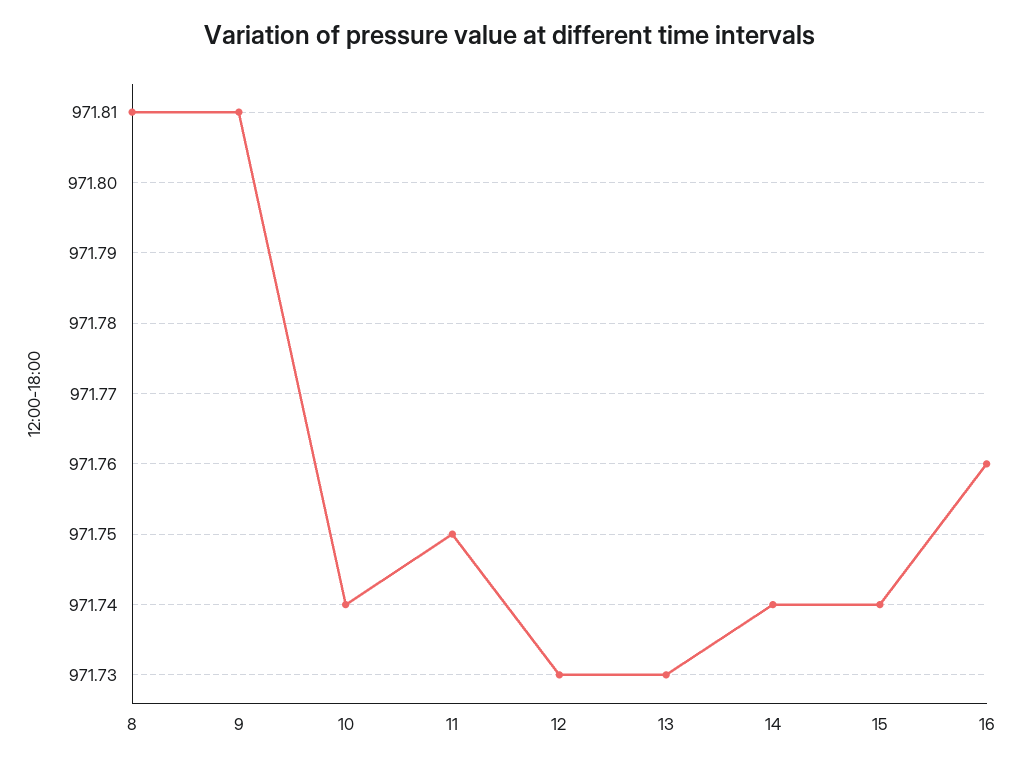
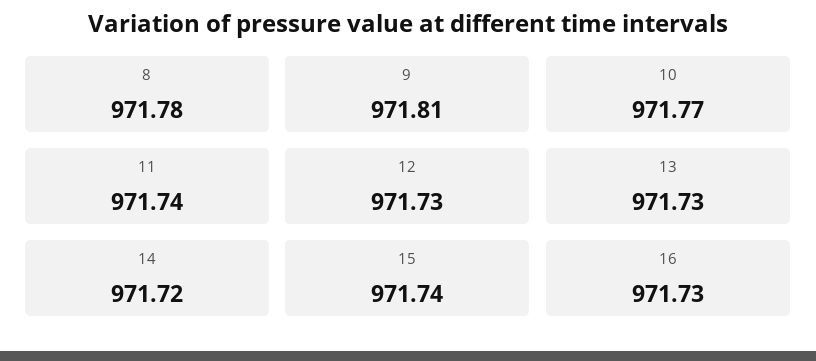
  {
-   "8": 971.81,
+   "8": 971.78,
    "9": 971.81,
-   "10": 971.74,
+   "10": 971.77,
-   "11": 971.75,
+   "11": 971.74,
    "12": 971.73,
    "13": 971.73,
-   "14": 971.74,
+   "14": 971.72,
    "15": 971.74,
-   "16": 971.76
+   "16": 971.73
  }

